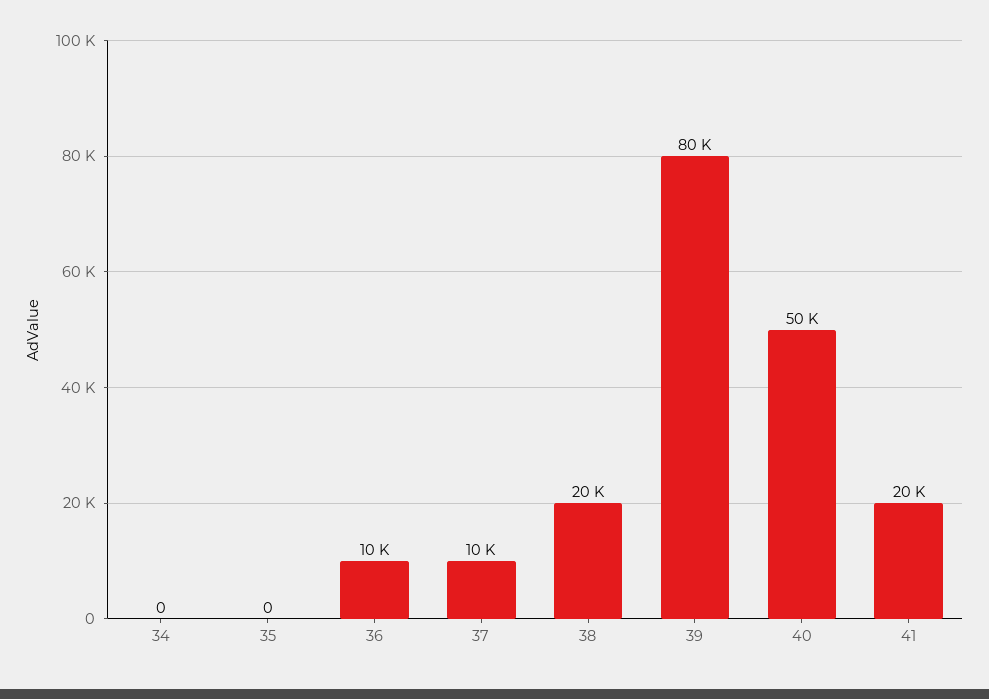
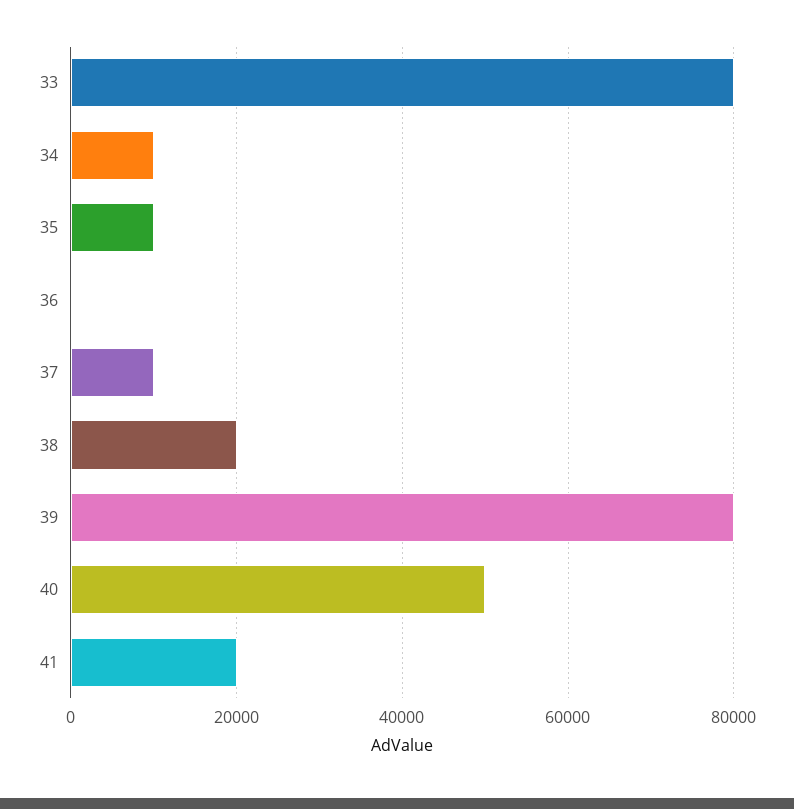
  {
-   "34": 0,
+   "34": 10000,
-   "35": 0,
+   "35": 10000,
-   "36": 10000,
+   "36": 0,
    "37": 10000,
    "38": 20000,
    "39": 80000,
    "40": 50000,
-   "41": 20000
+   "41": 20000,
+   "33": 80000
  }

